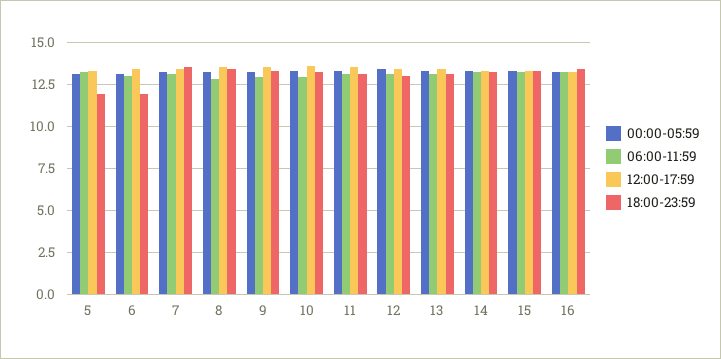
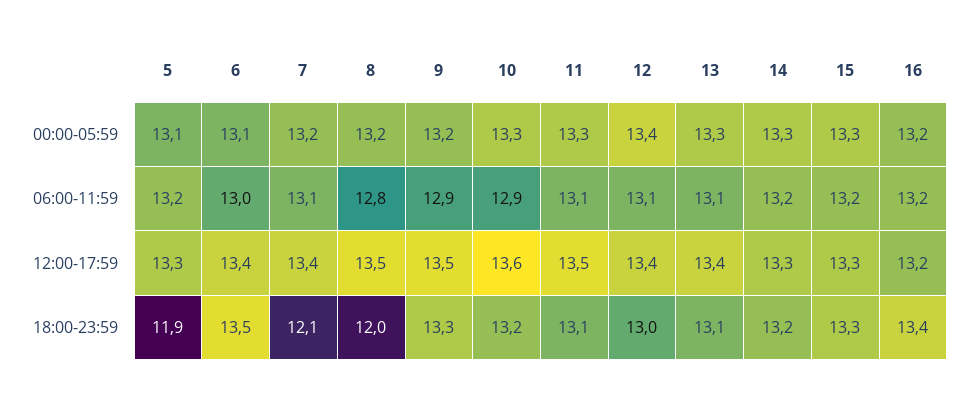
  {
    "00:00-05:59": {
      "5": 13.1,
      "6": 13.1,
      "7": 13.2,
      "8": 13.2,
      "9": 13.2,
      "10": 13.3,
      "11": 13.3,
      "12": 13.4,
      "13": 13.3,
      "14": 13.3,
      "15": 13.3,
      "16": 13.2
    },
    "06:00-11:59": {
      "5": 13.2,
      "6": 13,
      "7": 13.1,
      "8": 12.8,
      "9": 12.9,
      "10": 12.9,
      "11": 13.1,
      "12": 13.1,
      "13": 13.1,
      "14": 13.2,
      "15": 13.2,
      "16": 13.2
    },
    "12:00-17:59": {
      "5": 13.3,
      "6": 13.4,
      "7": 13.4,
      "8": 13.5,
      "9": 13.5,
      "10": 13.6,
      "11": 13.5,
      "12": 13.4,
      "13": 13.4,
      "14": 13.3,
      "15": 13.3,
      "16": 13.2
    },
    "18:00-23:59": {
      "5": 11.9,
-     "6": 12,
+     "6": 13.5,
-     "7": 13.5,
+     "7": 12.1,
-     "8": 13.5,
+     "8": 12,
      "9": 13.3,
      "10": 13.2,
      "11": 13.1,
      "12": 13,
      "13": 13.1,
      "14": 13.2,
      "15": 13.3,
      "16": 13.4
    }
  }

